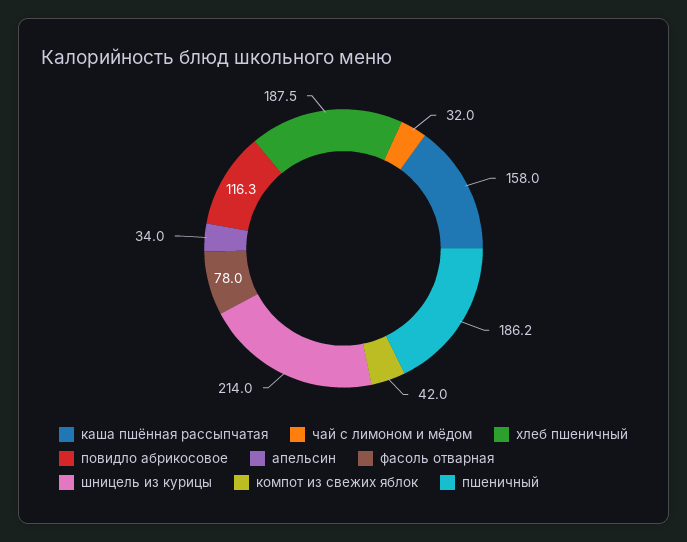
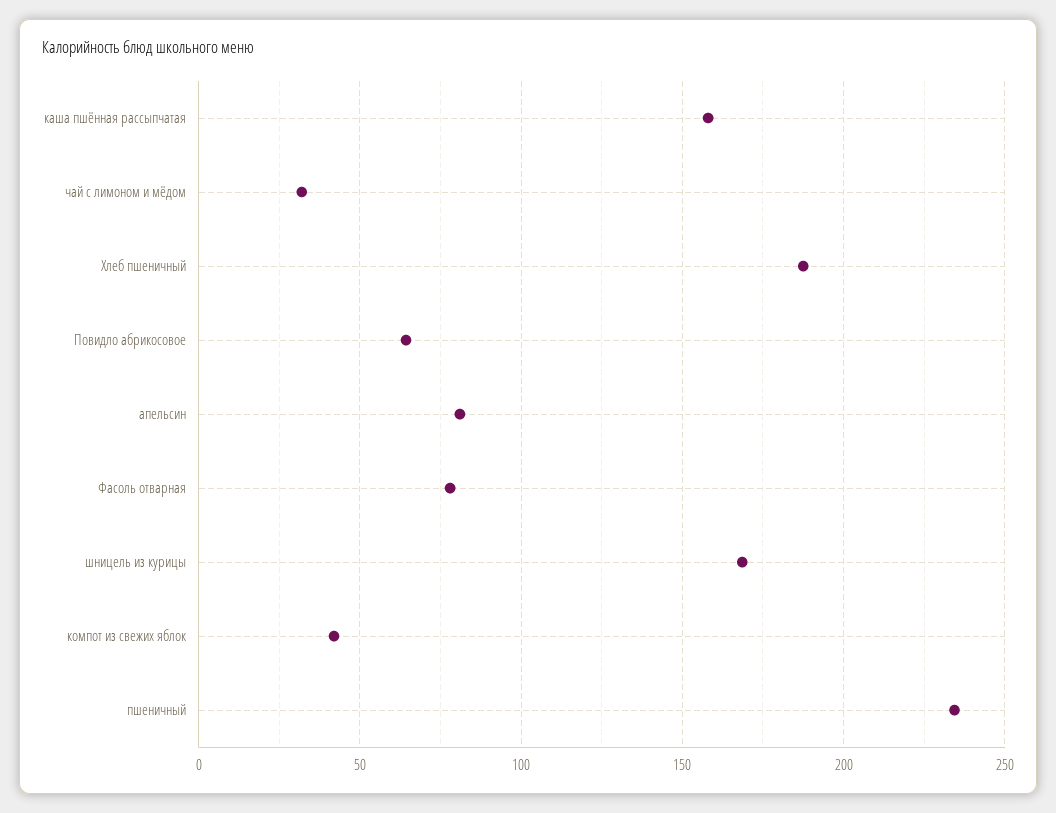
  {
    "каша пшённая рассыпчатая": 158,
    "чай с лимоном и мёдом": 32,
    "хлеб пшеничный": 187.5,
-   "повидло абрикосовое": 116.3,
+   "повидло абрикосовое": 65,
-   "апельсин": 34,
+   "апельсин": 80,
    "фасоль отварная": 78,
-   "шницель из курицы": 214,
+   "шницель из курицы": 170,
    "компот из свежих яблок": 42,
-   "пшеничный": 186.2
+   "пшеничный": 235
  }

